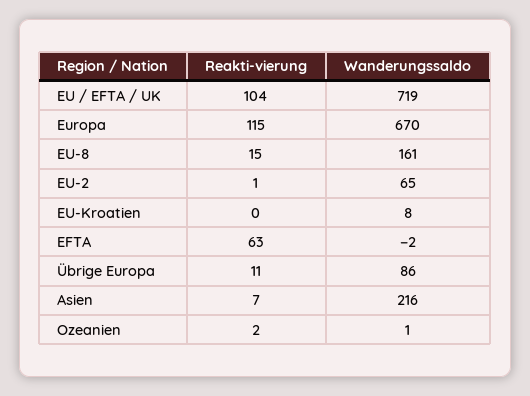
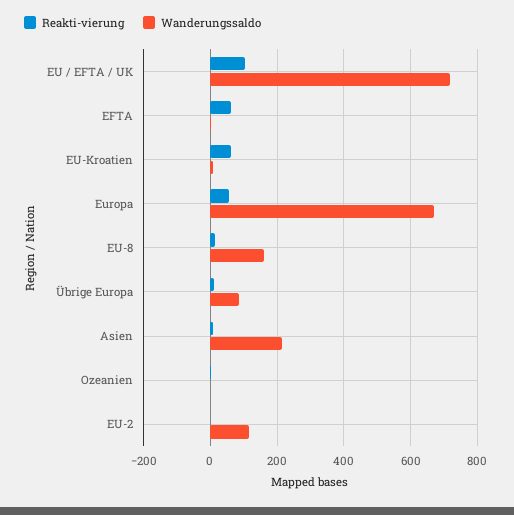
  {
    "Reakti-vierung": {
      "EU / EFTA / UK": 104,
-     "Europa": 115,
+     "Europa": 60,
      "EU-8": 15,
      "EU-2": 1,
-     "EU-Kroatien": 0,
+     "EU-Kroatien": 60,
      "EFTA": 63,
      "Übrige Europa": 11,
      "Asien": 7,
      "Ozeanien": 2
    },
    "Wanderungssaldo": {
      "EU / EFTA / UK": 719,
      "Europa": 670,
      "EU-8": 161,
-     "EU-2": 65,
+     "EU-2": 120,
      "EU-Kroatien": 8,
      "EFTA": -2,
      "Übrige Europa": 86,
      "Asien": 216,
      "Ozeanien": 1
    }
  }

